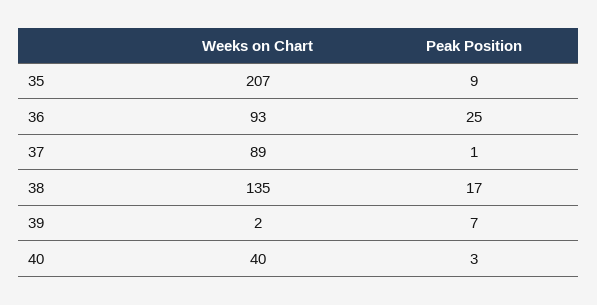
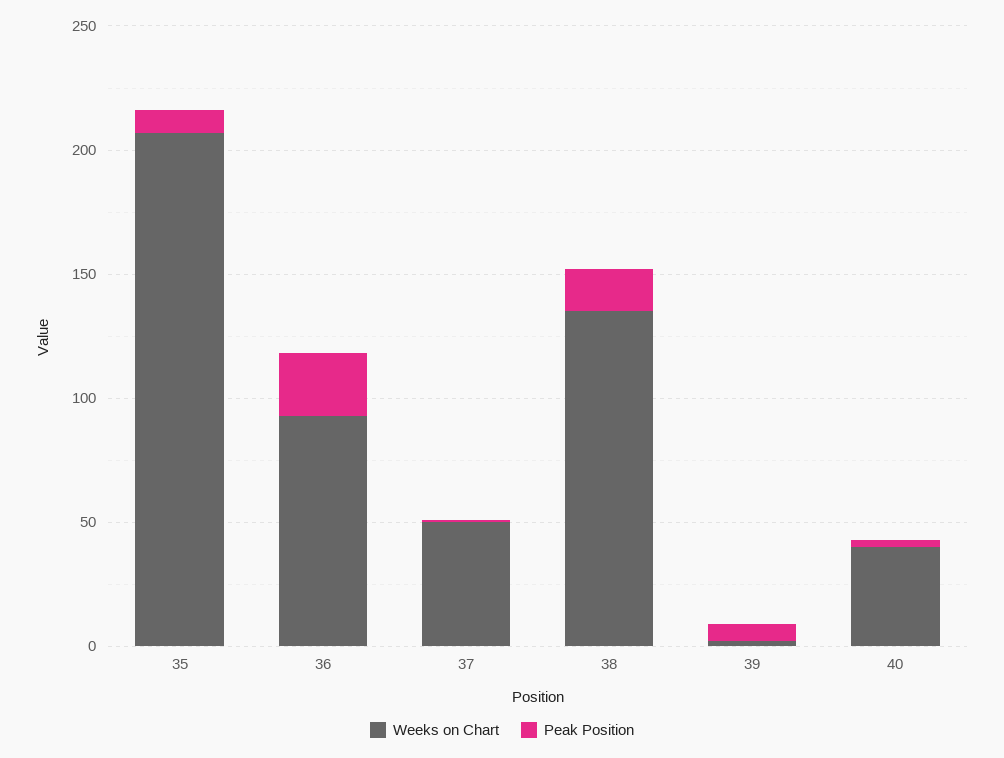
  {
    "Weeks on Chart": {
      "35": 207,
      "36": 93,
-     "37": 89,
+     "37": 50,
      "38": 135,
      "39": 2,
      "40": 40
    },
    "Peak Position": {
      "35": 9,
      "36": 25,
      "37": 1,
      "38": 17,
      "39": 7,
      "40": 3
    }
  }

